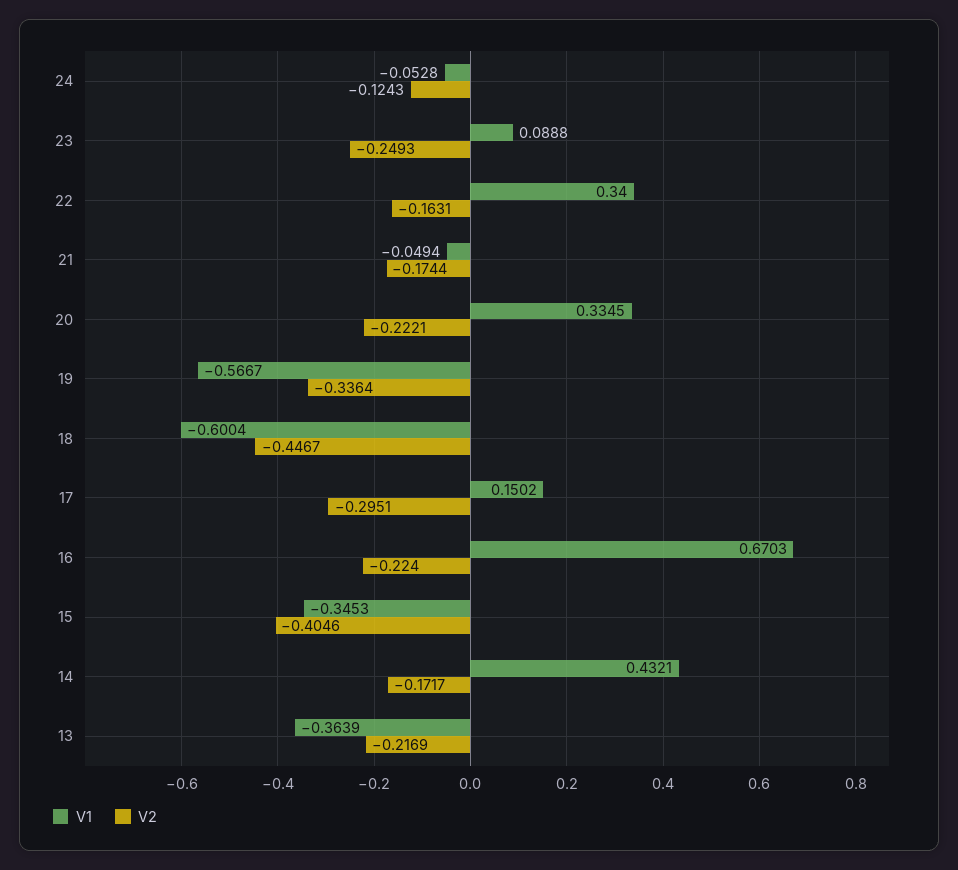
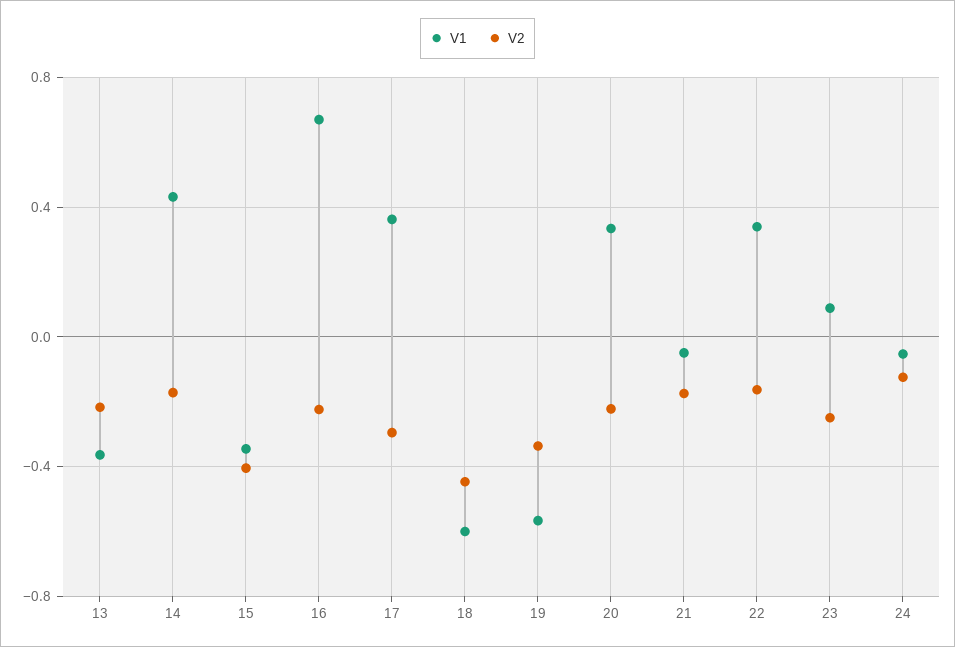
  {
    "V1": {
      "24": -0.0528,
      "23": 0.0888,
      "22": 0.34,
      "21": -0.0494,
      "20": 0.3345,
      "19": -0.5667,
      "18": -0.6004,
-     "17": 0.1502,
+     "17": 0.35,
      "16": 0.6703,
      "15": -0.3453,
      "14": 0.4321,
      "13": -0.3639
    },
    "V2": {
      "24": -0.1243,
      "23": -0.2493,
      "22": -0.1631,
      "21": -0.1744,
      "20": -0.2221,
      "19": -0.3364,
      "18": -0.4467,
      "17": -0.2951,
      "16": -0.224,
      "15": -0.4046,
      "14": -0.1717,
      "13": -0.2169
    }
  }

